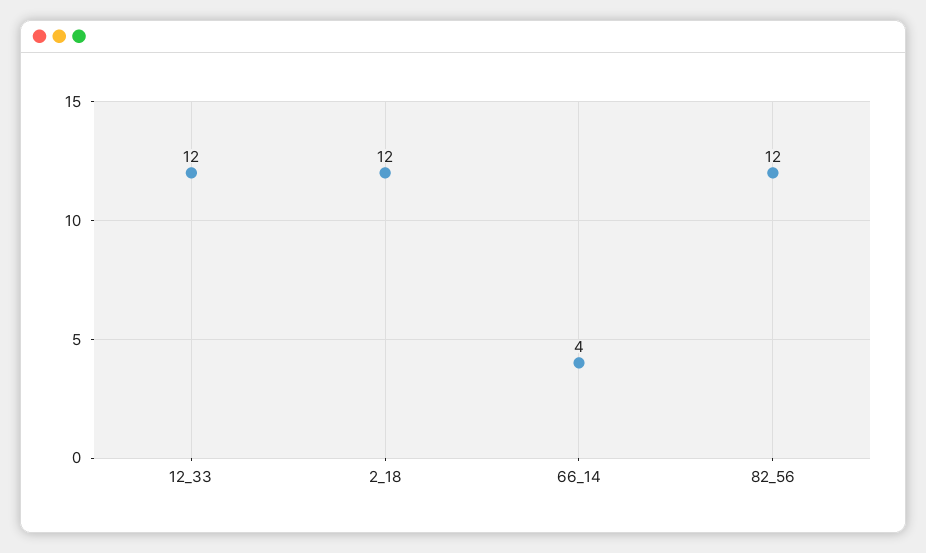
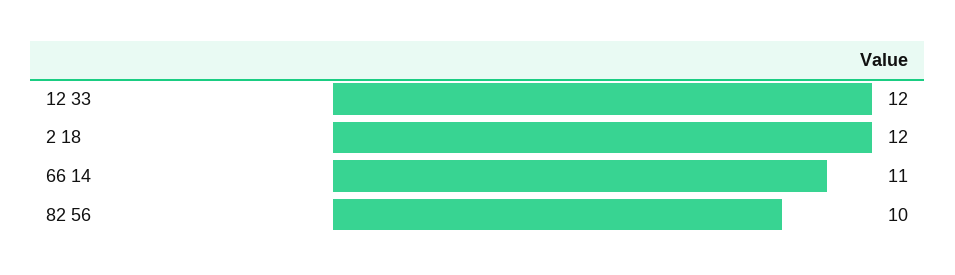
  {
    "12_33": 12,
    "2_18": 12,
-   "66_14": 4,
+   "66_14": 11,
-   "82_56": 12
+   "82_56": 10
  }

